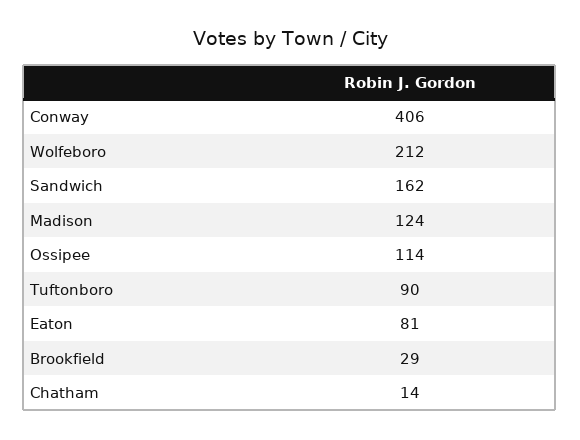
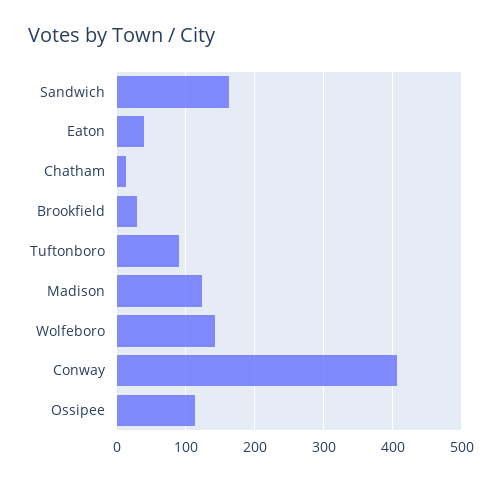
  {
    "Conway": 406,
-   "Wolfeboro": 212,
+   "Wolfeboro": 140,
    "Sandwich": 162,
    "Madison": 124,
    "Ossipee": 114,
    "Tuftonboro": 90,
-   "Eaton": 81,
+   "Eaton": 40,
    "Brookfield": 29,
    "Chatham": 14
  }

